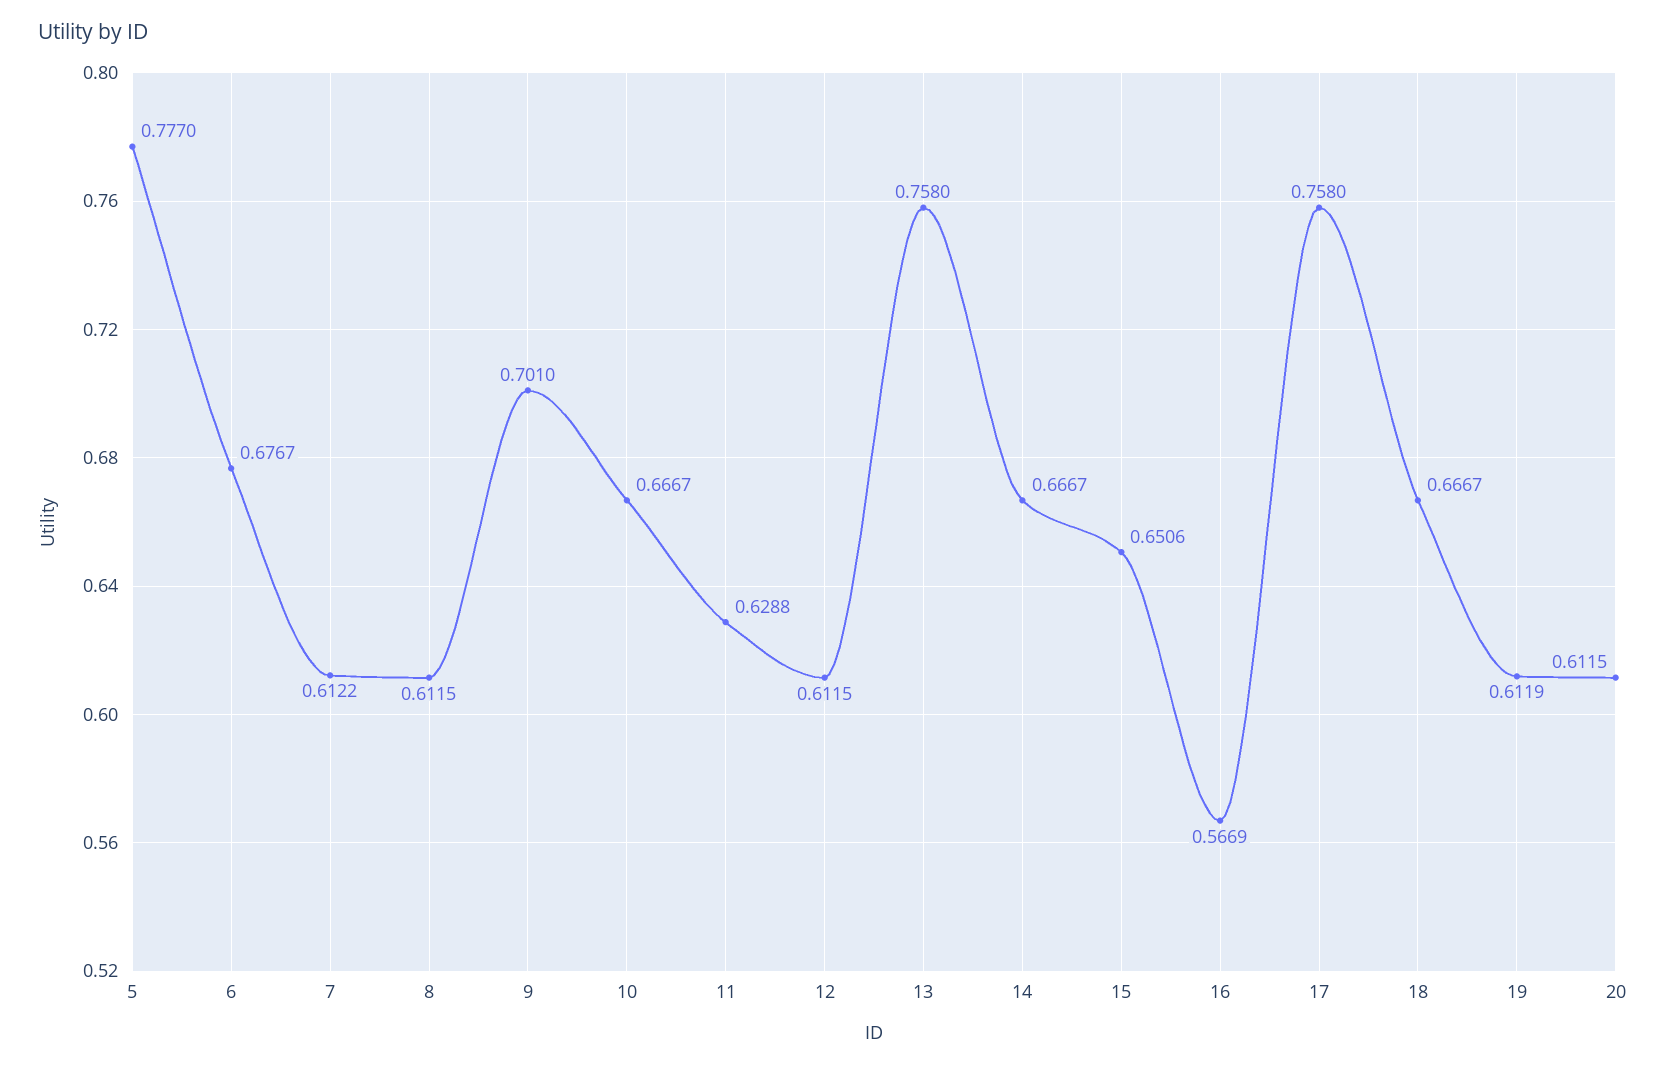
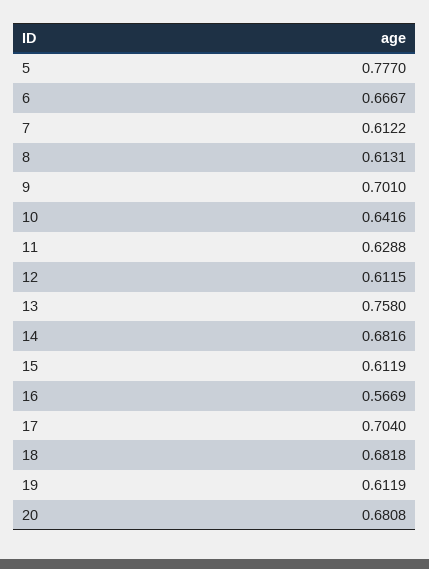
  {
    "5": 0.777,
-   "6": 0.6767,
+   "6": 0.6667,
    "7": 0.6122,
-   "8": 0.6115,
+   "8": 0.6131,
    "9": 0.701,
-   "10": 0.6667,
+   "10": 0.6416,
    "11": 0.6288,
    "12": 0.6115,
    "13": 0.758,
-   "14": 0.6667,
+   "14": 0.6816,
-   "15": 0.6506,
+   "15": 0.6119,
    "16": 0.5669,
-   "17": 0.758,
+   "17": 0.704,
-   "18": 0.6667,
+   "18": 0.6818,
    "19": 0.6119,
-   "20": 0.6115
+   "20": 0.6808
  }

